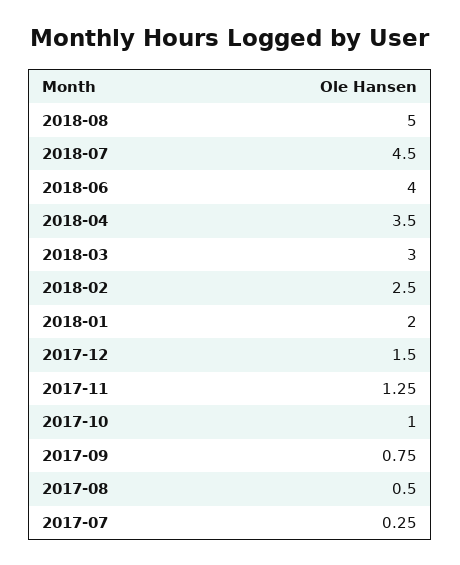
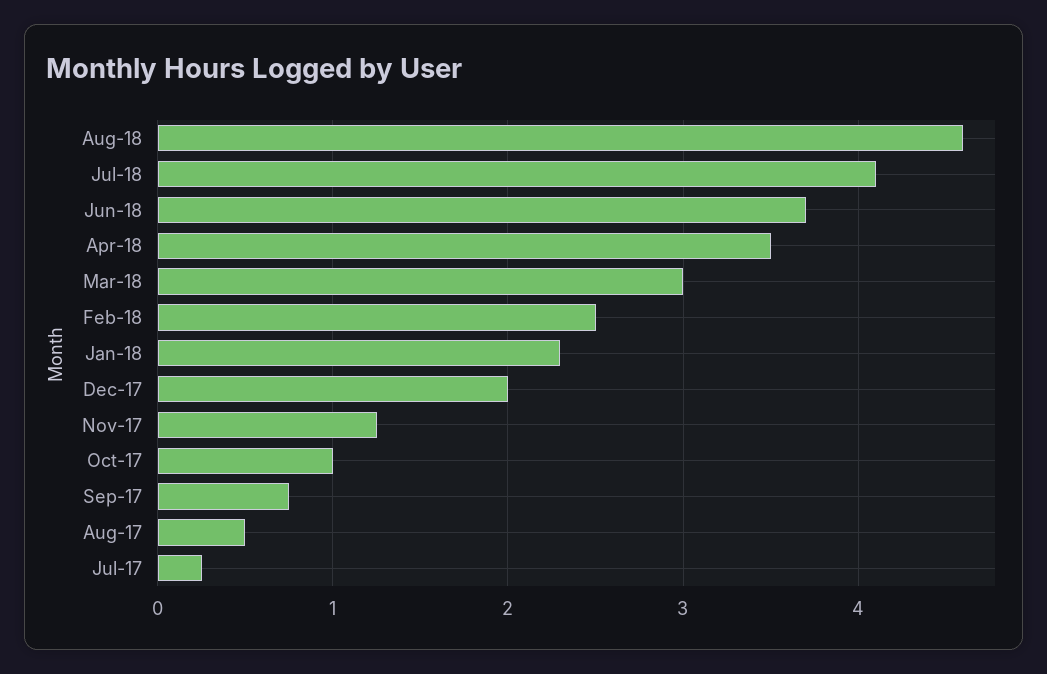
  {
-   "2018-08": 5,
+   "2018-08": 4.6,
-   "2018-07": 4.5,
+   "2018-07": 4.1,
-   "2018-06": 4,
+   "2018-06": 3.7,
    "2018-04": 3.5,
    "2018-03": 3,
    "2018-02": 2.5,
-   "2018-01": 2,
+   "2018-01": 2.3,
-   "2017-12": 1.5,
+   "2017-12": 2,
    "2017-11": 1.25,
    "2017-10": 1,
    "2017-09": 0.75,
    "2017-08": 0.5,
    "2017-07": 0.25
  }

